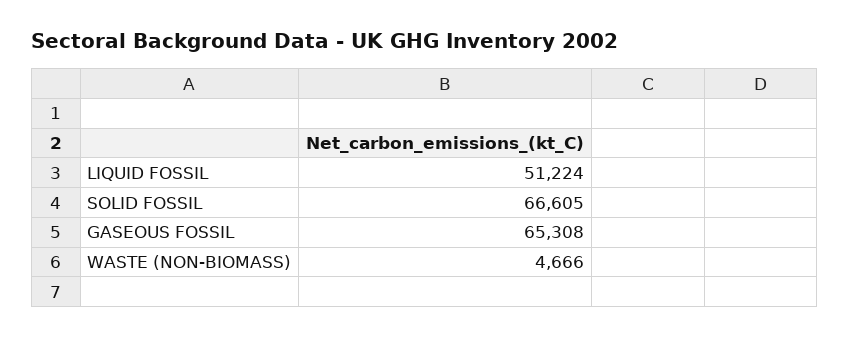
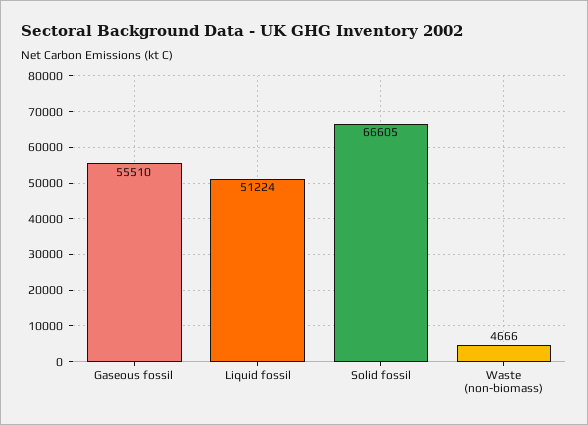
  {
    "LIQUID FOSSIL": 51224,
    "SOLID FOSSIL": 66605,
-   "GASEOUS FOSSIL": 65308,
+   "GASEOUS FOSSIL": 55510,
    "WASTE (NON-BIOMASS)": 4666
  }

